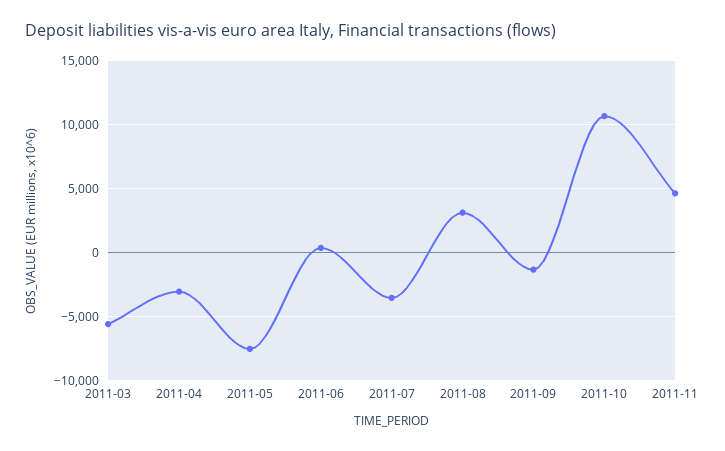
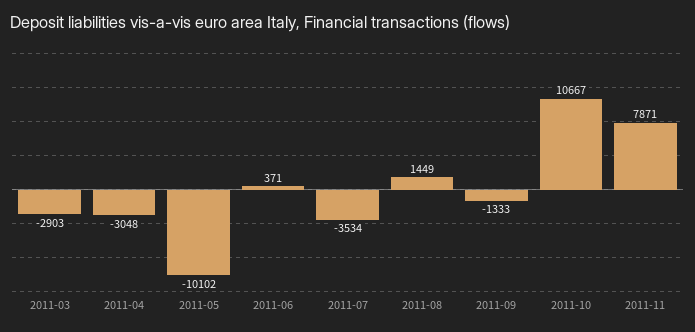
  {
-   "2011-03": -5500,
+   "2011-03": -2903,
    "2011-04": -3048,
-   "2011-05": -7500,
+   "2011-05": -10102,
    "2011-06": 371,
    "2011-07": -3534,
-   "2011-08": 3000,
+   "2011-08": 1449,
    "2011-09": -1333,
    "2011-10": 10667,
-   "2011-11": 4500
+   "2011-11": 7871
  }

